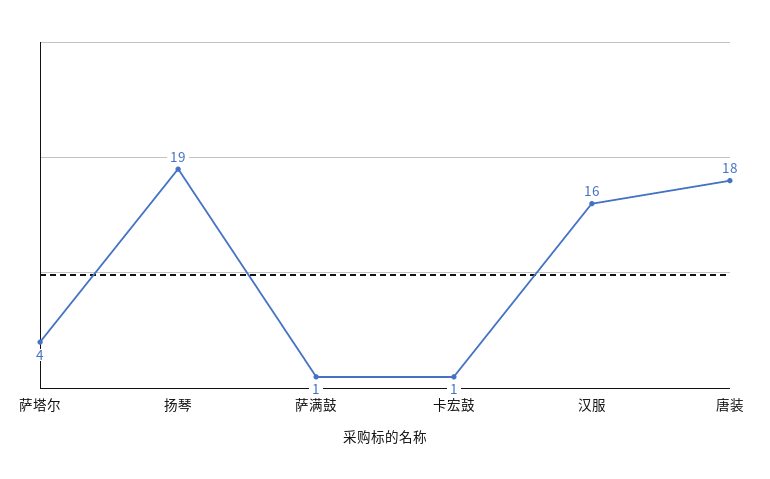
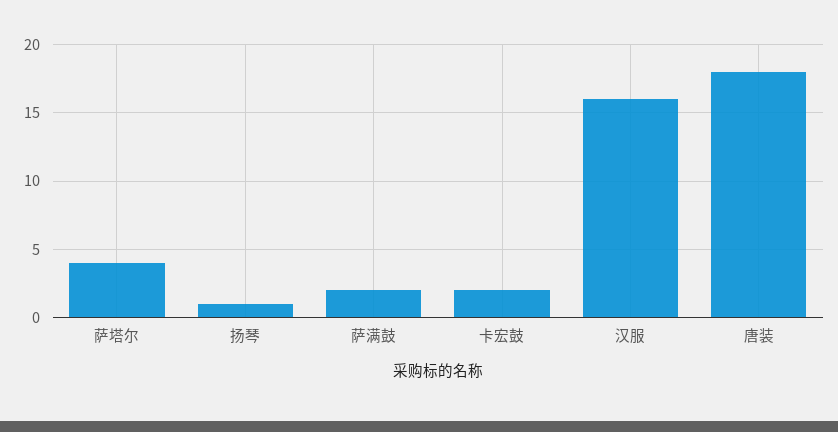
  {
    "萨塔尔": 4,
-   "扬琴": 19,
+   "扬琴": 1,
-   "萨满鼓": 1,
+   "萨满鼓": 2,
-   "卡宏鼓": 1,
+   "卡宏鼓": 2,
    "汉服": 16,
    "唐装": 18
  }

